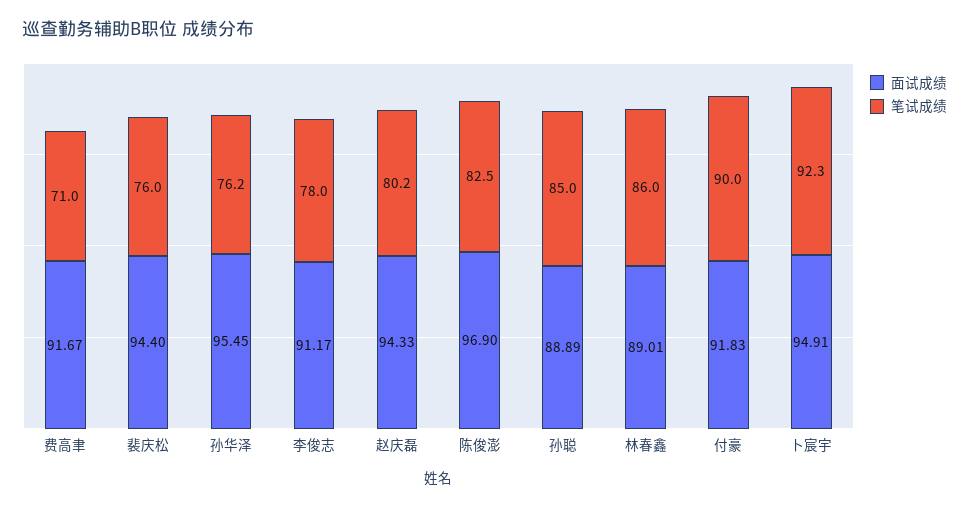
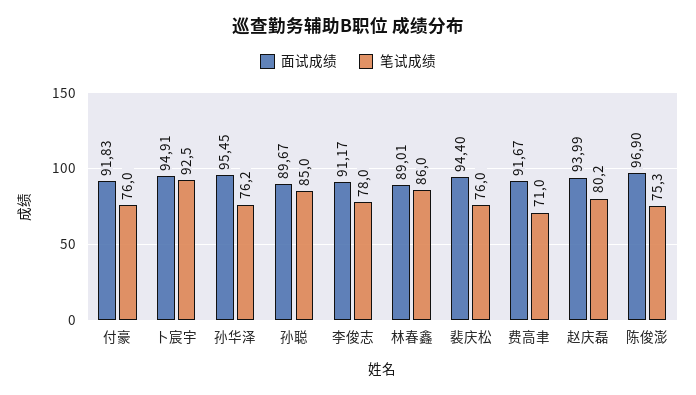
  {
    "面试成绩": {
      "费高聿": 91.67,
      "裴庆松": 94.4,
      "孙华泽": 95.45,
      "李俊志": 91.17,
-     "赵庆磊": 94.33,
+     "赵庆磊": 93.99,
      "陈俊澎": 96.9,
-     "孙聪": 88.89,
+     "孙聪": 89.67,
      "林春鑫": 89.01,
      "付豪": 91.83,
      "卜宸宇": 94.91
    },
    "笔试成绩": {
      "费高聿": 71,
      "裴庆松": 76,
      "孙华泽": 76.2,
      "李俊志": 78,
      "赵庆磊": 80.2,
-     "陈俊澎": 82.5,
+     "陈俊澎": 75.3,
      "孙聪": 85,
      "林春鑫": 86,
-     "付豪": 90,
+     "付豪": 76,
-     "卜宸宇": 92.3
+     "卜宸宇": 92.5
    }
  }

